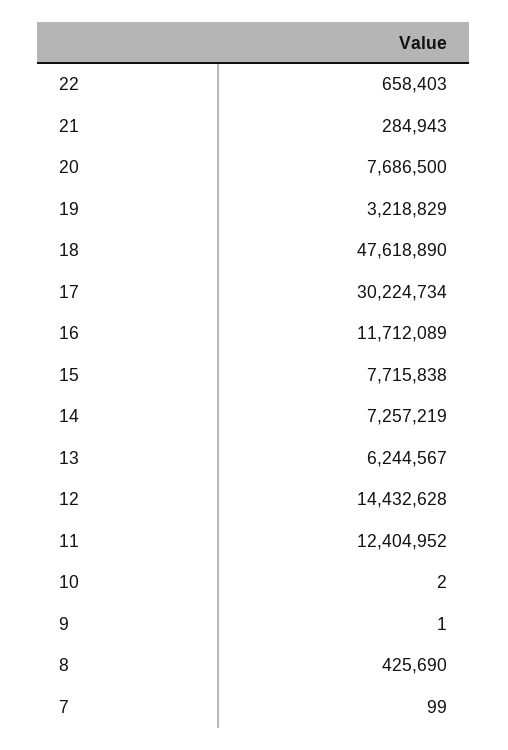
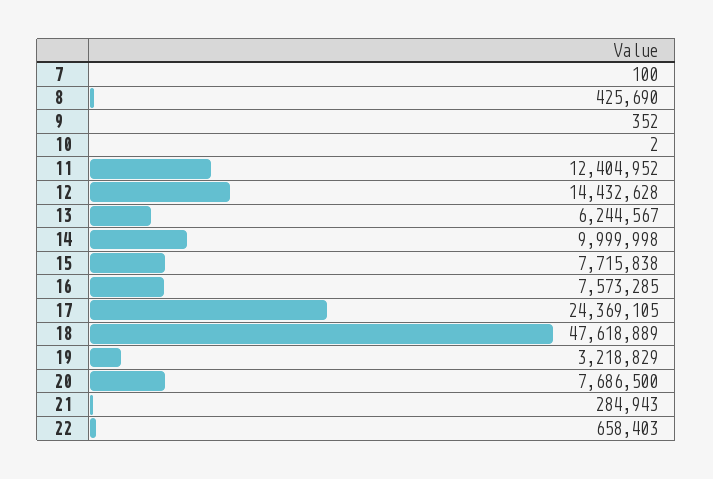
  {
    "22": 658403,
    "21": 284943,
    "20": 7686500,
    "19": 3218829,
-   "18": 47618890,
+   "18": 47618889,
-   "17": 30224734,
+   "17": 24369105,
-   "16": 11712089,
+   "16": 7573285,
    "15": 7715838,
-   "14": 7257219,
+   "14": 9999998,
    "13": 6244567,
    "12": 14432628,
    "11": 12404952,
    "10": 2,
-   "9": 1,
+   "9": 352,
    "8": 425690,
-   "7": 99
+   "7": 100
  }

